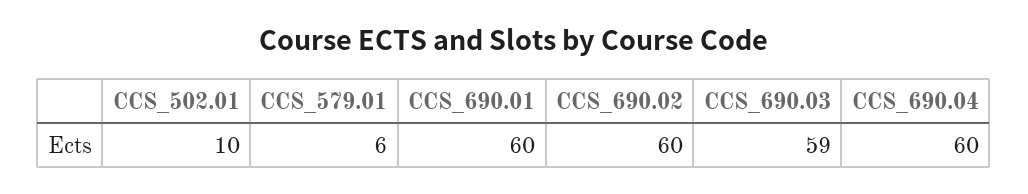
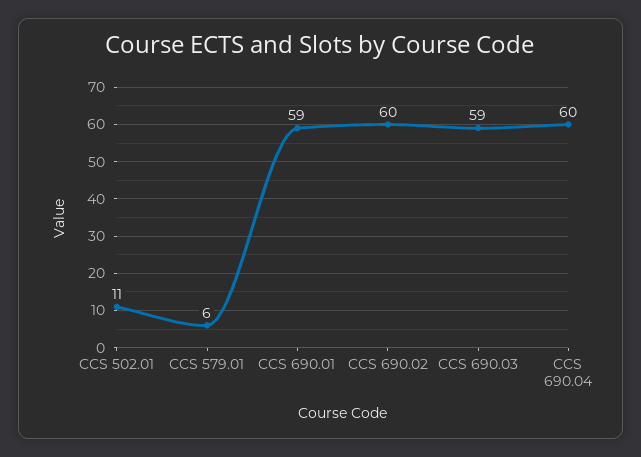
  {
-   "CCS_502.01": 10,
+   "CCS_502.01": 11,
    "CCS_579.01": 6,
-   "CCS_690.01": 60,
+   "CCS_690.01": 59,
    "CCS_690.02": 60,
    "CCS_690.03": 59,
    "CCS_690.04": 60
  }

